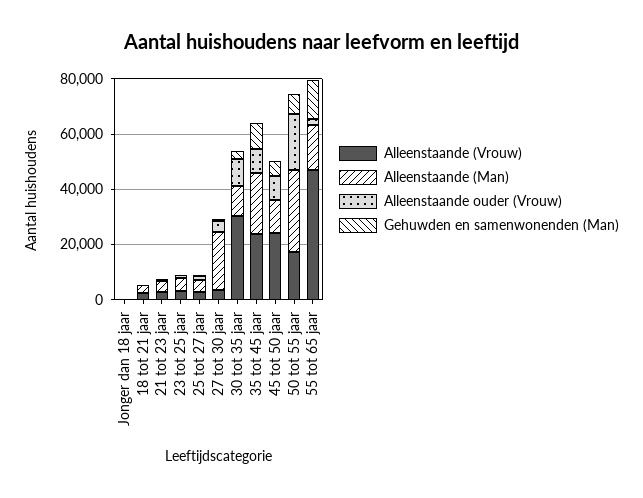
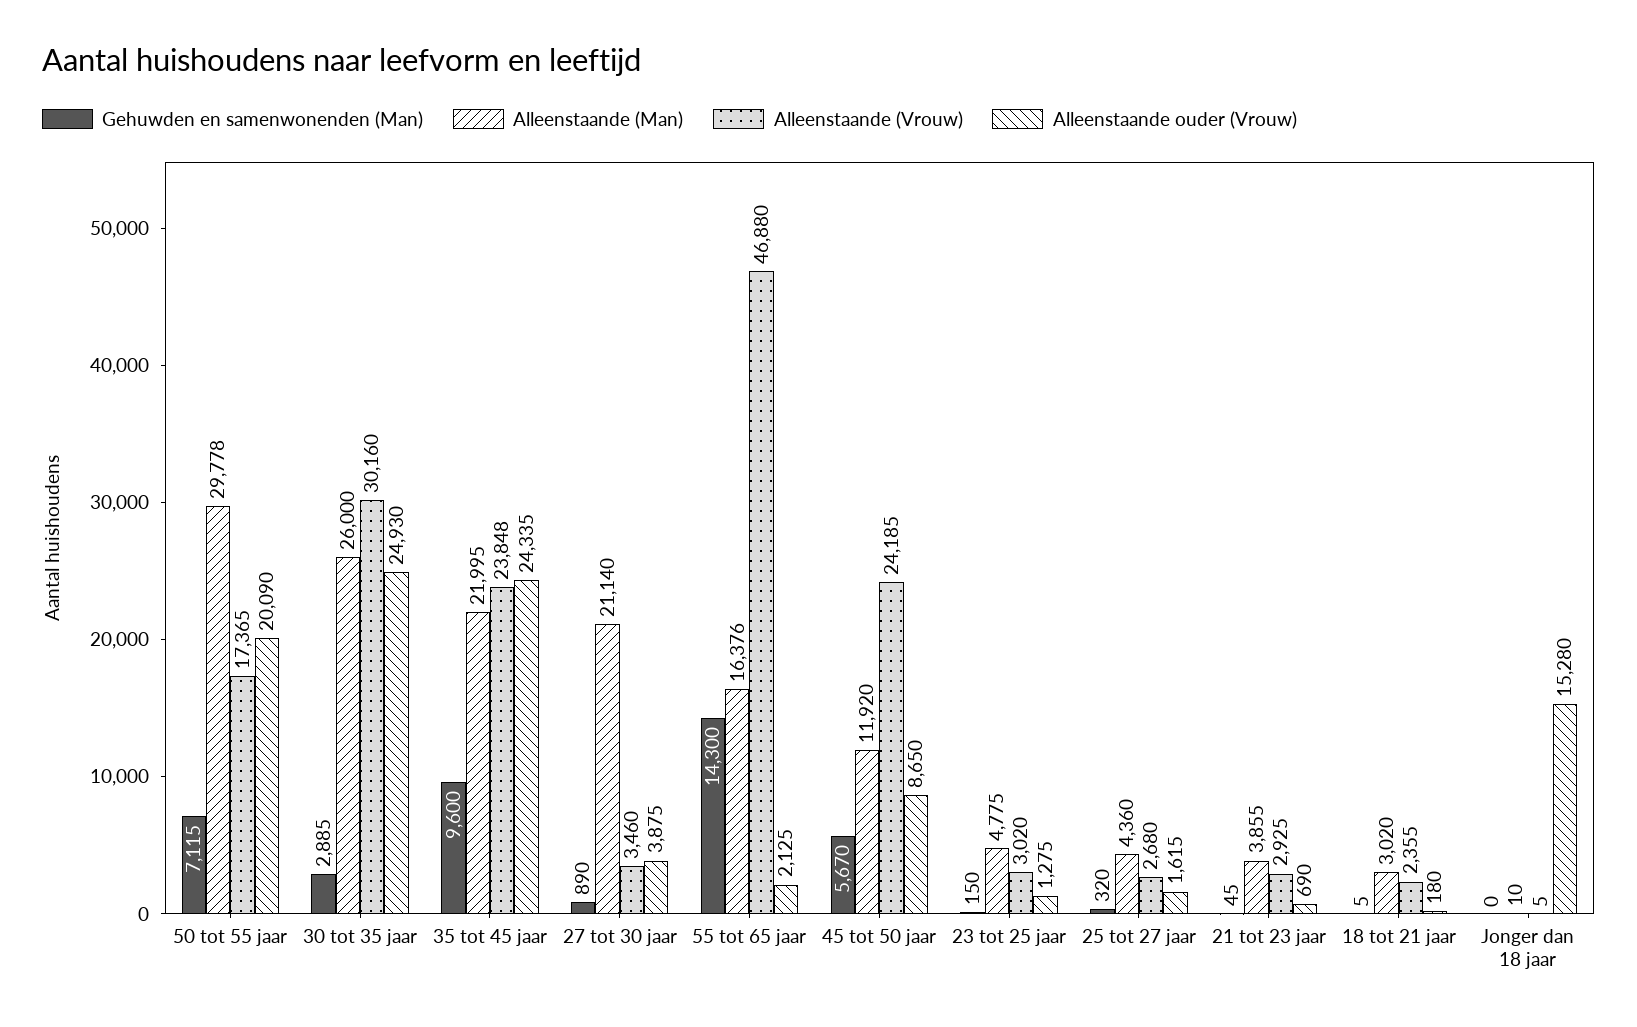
  {
    "Alleenstaande (Vrouw)": {
      "Jonger dan 18 jaar": 5,
      "18 tot 21 jaar": 2355,
      "21 tot 23 jaar": 2925,
      "23 tot 25 jaar": 3020,
      "25 tot 27 jaar": 2680,
      "27 tot 30 jaar": 3460,
      "30 tot 35 jaar": 30160,
      "35 tot 45 jaar": 23848,
      "45 tot 50 jaar": 24185,
      "50 tot 55 jaar": 17365,
      "55 tot 65 jaar": 46880
    },
    "Alleenstaande (Man)": {
      "Jonger dan 18 jaar": 10,
      "18 tot 21 jaar": 3020,
      "21 tot 23 jaar": 3855,
      "23 tot 25 jaar": 4775,
      "25 tot 27 jaar": 4360,
      "27 tot 30 jaar": 21140,
-     "30 tot 35 jaar": 10000,
+     "30 tot 35 jaar": 26000,
      "35 tot 45 jaar": 21995,
      "45 tot 50 jaar": 11920,
      "50 tot 55 jaar": 29778,
      "55 tot 65 jaar": 16376
    },
    "Alleenstaande ouder (Vrouw)": {
-     "Jonger dan 18 jaar": 0,
+     "Jonger dan 18 jaar": 15280,
      "18 tot 21 jaar": 180,
      "21 tot 23 jaar": 690,
      "23 tot 25 jaar": 1275,
      "25 tot 27 jaar": 1615,
      "27 tot 30 jaar": 3875,
-     "30 tot 35 jaar": 10000,
+     "30 tot 35 jaar": 24930,
-     "35 tot 45 jaar": 10000,
+     "35 tot 45 jaar": 24335,
      "45 tot 50 jaar": 8650,
      "50 tot 55 jaar": 20090,
      "55 tot 65 jaar": 2125
    },
    "Gehuwden en samenwonenden (Man)": {
      "Jonger dan 18 jaar": 0,
      "18 tot 21 jaar": 5,
      "21 tot 23 jaar": 45,
      "23 tot 25 jaar": 150,
      "25 tot 27 jaar": 320,
      "27 tot 30 jaar": 890,
      "30 tot 35 jaar": 2885,
      "35 tot 45 jaar": 9600,
      "45 tot 50 jaar": 5670,
      "50 tot 55 jaar": 7115,
      "55 tot 65 jaar": 14300
    }
  }

